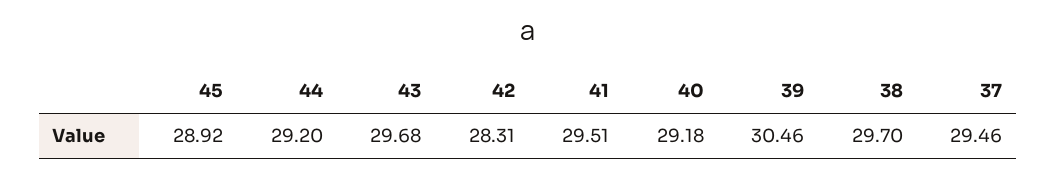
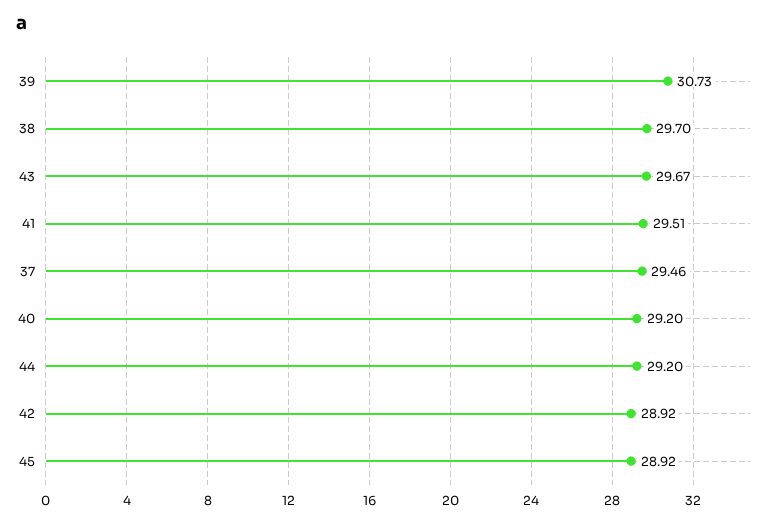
  {
    "45": 28.92,
    "44": 29.2,
-   "43": 29.68,
+   "43": 29.67,
-   "42": 28.31,
+   "42": 28.92,
    "41": 29.51,
-   "40": 29.18,
+   "40": 29.2,
-   "39": 30.46,
+   "39": 30.73,
    "38": 29.7,
    "37": 29.46
  }

